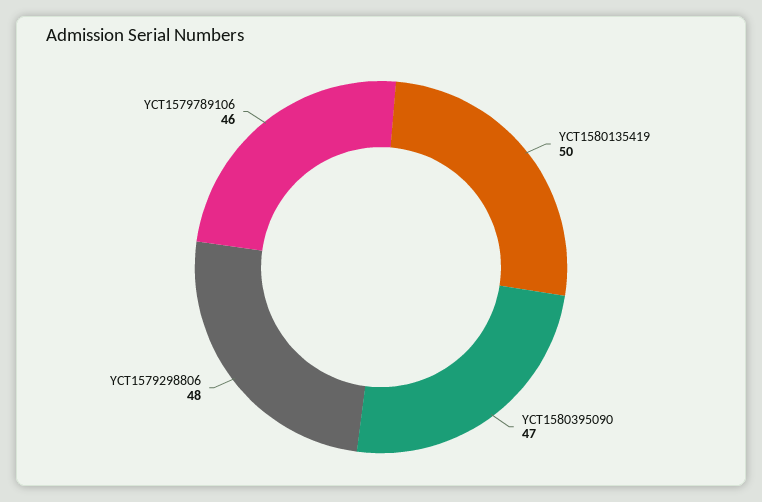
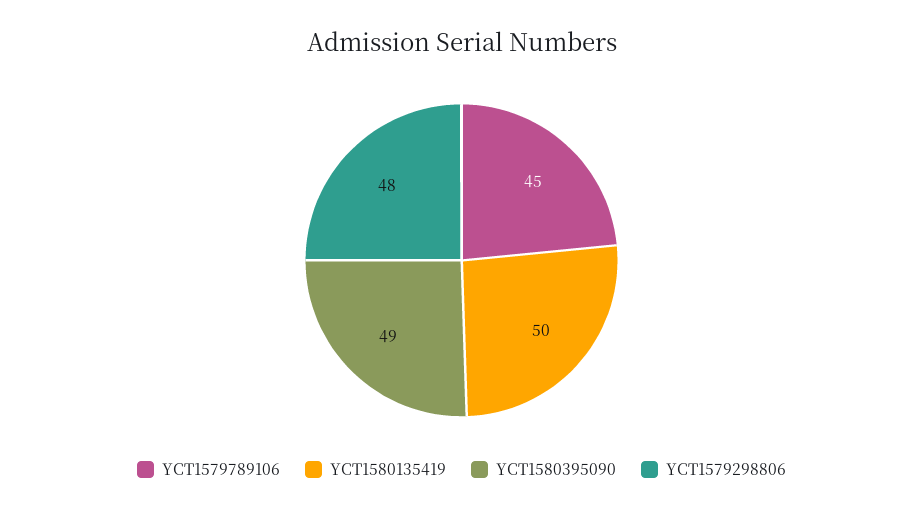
  {
    "YCT1580135419": 50,
-   "YCT1580395090": 47,
+   "YCT1580395090": 49,
    "YCT1579298806": 48,
-   "YCT1579789106": 46
+   "YCT1579789106": 45
  }

